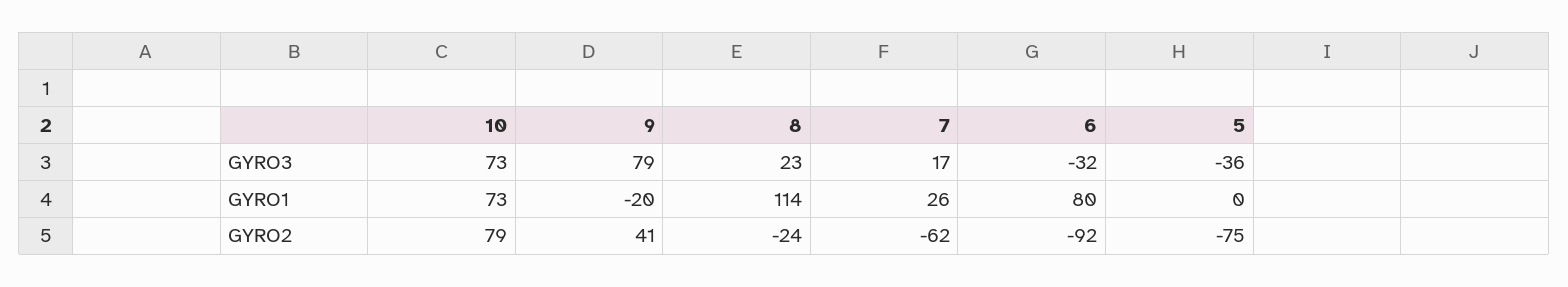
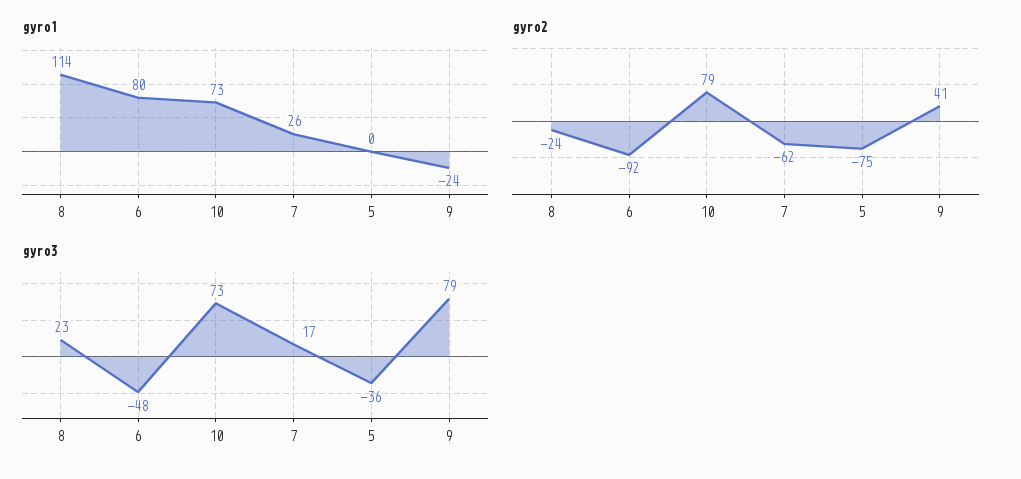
  {
    "GYRO3": {
      "10": 73,
      "9": 79,
      "8": 23,
      "7": 17,
-     "6": -32,
+     "6": -48,
      "5": -36
    },
    "GYRO1": {
      "10": 73,
-     "9": -20,
+     "9": -24,
      "8": 114,
      "7": 26,
      "6": 80,
      "5": 0
    },
    "GYRO2": {
      "10": 79,
      "9": 41,
      "8": -24,
      "7": -62,
      "6": -92,
      "5": -75
    }
  }

